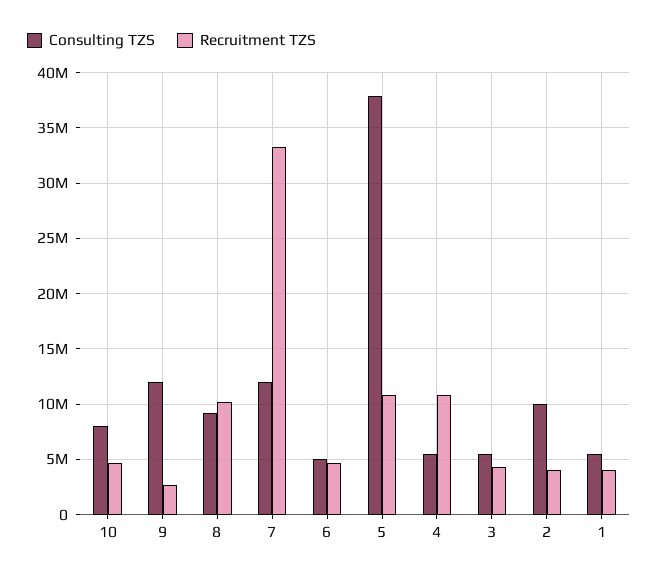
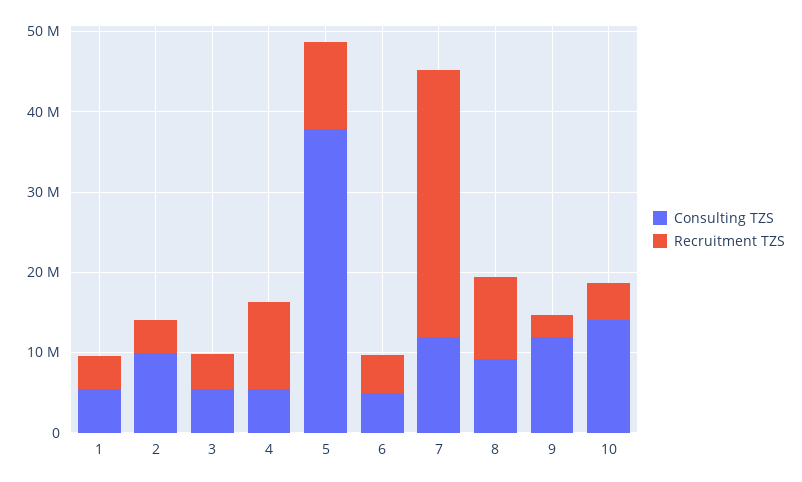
  {
    "Consulting TZS": {
-     "10": 8000000,
+     "10": 14000000,
      "9": 12000000,
      "8": 9000000,
      "7": 12000000,
      "6": 5000000,
      "5": 38000000,
      "4": 5000000,
      "3": 5000000,
      "2": 10000000,
      "1": 5000000
    },
    "Recruitment TZS": {
      "10": 5000000,
      "9": 3000000,
      "8": 10000000,
      "7": 33000000,
      "6": 5000000,
      "5": 11000000,
      "4": 11000000,
      "3": 4000000,
      "2": 4000000,
      "1": 4000000
    }
  }

